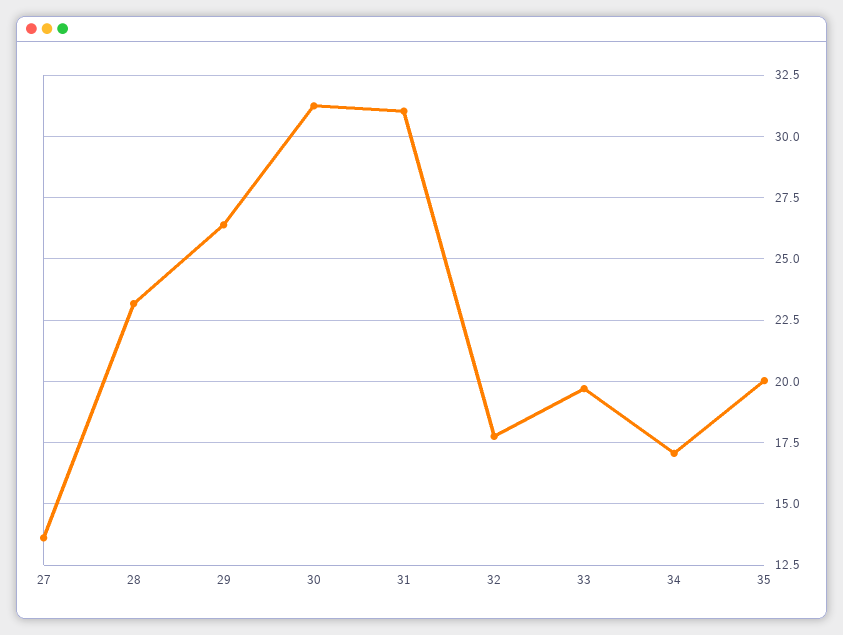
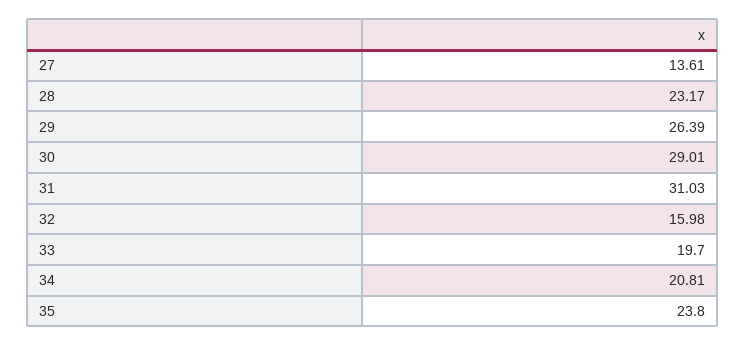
  {
    "27": 13.61,
    "28": 23.17,
    "29": 26.39,
-   "30": 31.25,
+   "30": 29.01,
    "31": 31.03,
-   "32": 17.75,
+   "32": 15.98,
    "33": 19.7,
-   "34": 17,
+   "34": 20.81,
-   "35": 20
+   "35": 23.8
  }

